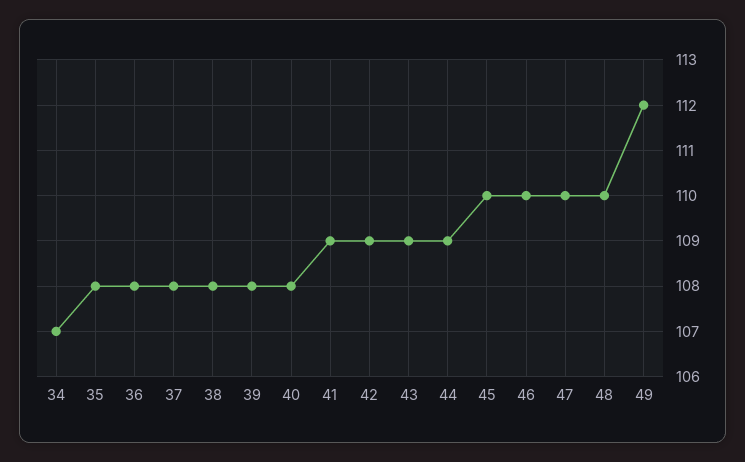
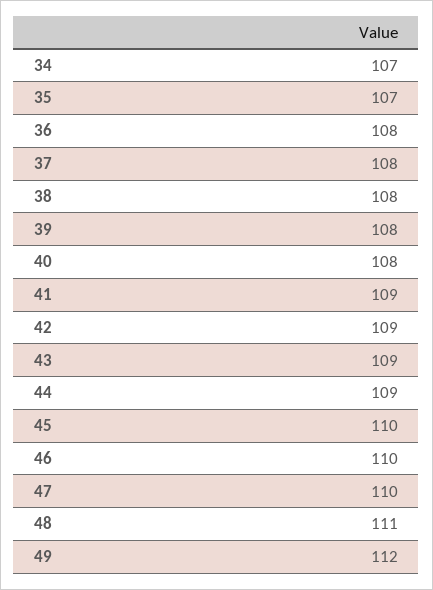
  {
    "34": 107,
-   "35": 108,
+   "35": 107,
    "36": 108,
    "37": 108,
    "38": 108,
    "39": 108,
    "40": 108,
    "41": 109,
    "42": 109,
    "43": 109,
    "44": 109,
    "45": 110,
    "46": 110,
    "47": 110,
-   "48": 110,
+   "48": 111,
    "49": 112
  }

